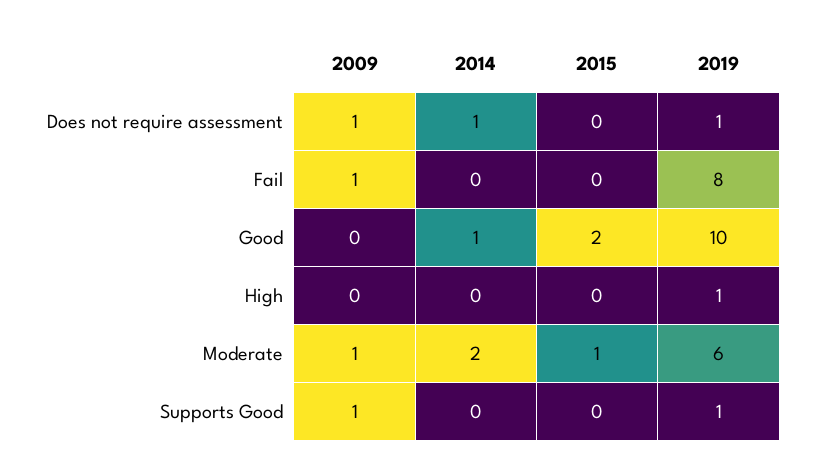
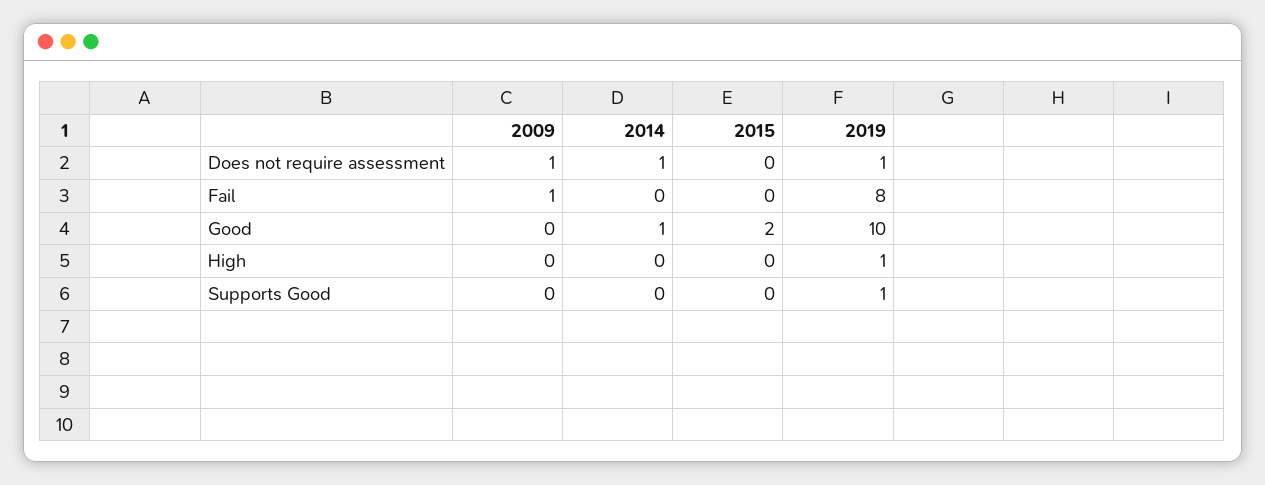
  {
    "2009": {
      "Does not require assessment": 1,
      "Fail": 1,
      "Good": 0,
      "High": 0,
-     "Moderate": 1,
-     "Supports Good": 1
+     "Supports Good": 0
    },
    "2014": {
      "Does not require assessment": 1,
      "Fail": 0,
      "Good": 1,
      "High": 0,
-     "Moderate": 2,
      "Supports Good": 0
    },
    "2015": {
      "Does not require assessment": 0,
      "Fail": 0,
      "Good": 2,
      "High": 0,
-     "Moderate": 1,
      "Supports Good": 0
    },
    "2019": {
      "Does not require assessment": 1,
      "Fail": 8,
      "Good": 10,
      "High": 1,
-     "Moderate": 6,
      "Supports Good": 1
    }
  }

